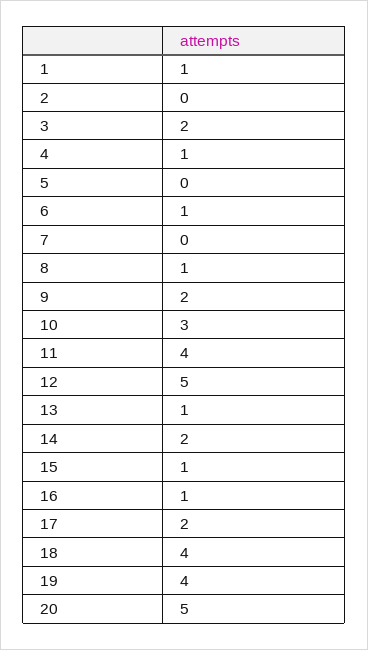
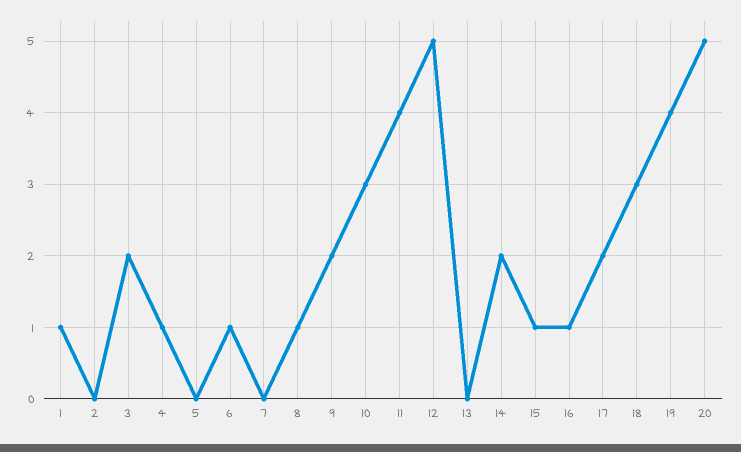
  {
    "1": 1,
    "2": 0,
    "3": 2,
    "4": 1,
    "5": 0,
    "6": 1,
    "7": 0,
    "8": 1,
    "9": 2,
    "10": 3,
    "11": 4,
    "12": 5,
-   "13": 1,
+   "13": 0,
    "14": 2,
    "15": 1,
    "16": 1,
    "17": 2,
-   "18": 4,
+   "18": 3,
    "19": 4,
    "20": 5
  }

